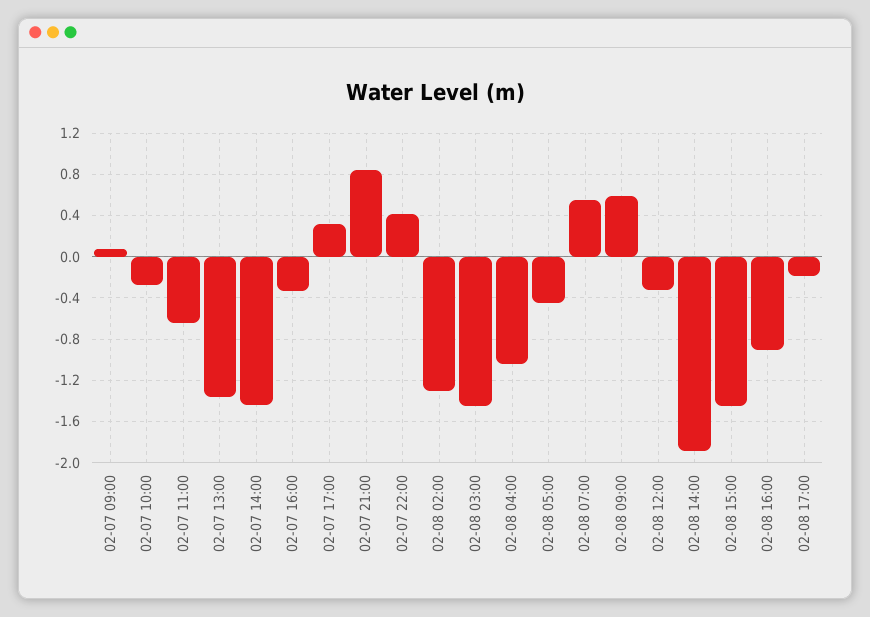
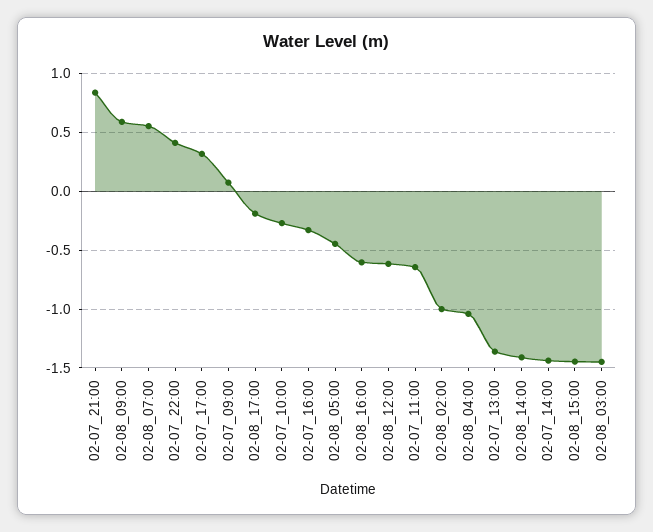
  {
    "02-07 09:00": 0.1,
    "02-07 10:00": -0.3,
    "02-07 11:00": -0.6,
    "02-07 13:00": -1.4,
    "02-07 14:00": -1.4,
    "02-07 16:00": -0.3,
    "02-07 17:00": 0.3,
    "02-07 21:00": 0.8,
    "02-07 22:00": 0.4,
-   "02-08 02:00": -1.3,
+   "02-08 02:00": -1,
    "02-08 03:00": -1.4,
    "02-08 04:00": -1,
    "02-08 05:00": -0.4,
    "02-08 07:00": 0.6,
    "02-08 09:00": 0.6,
-   "02-08 12:00": -0.3,
+   "02-08 12:00": -0.6,
-   "02-08 14:00": -1.9,
+   "02-08 14:00": -1.4,
    "02-08 15:00": -1.4,
-   "02-08 16:00": -0.9,
+   "02-08 16:00": -0.6,
    "02-08 17:00": -0.2
  }

